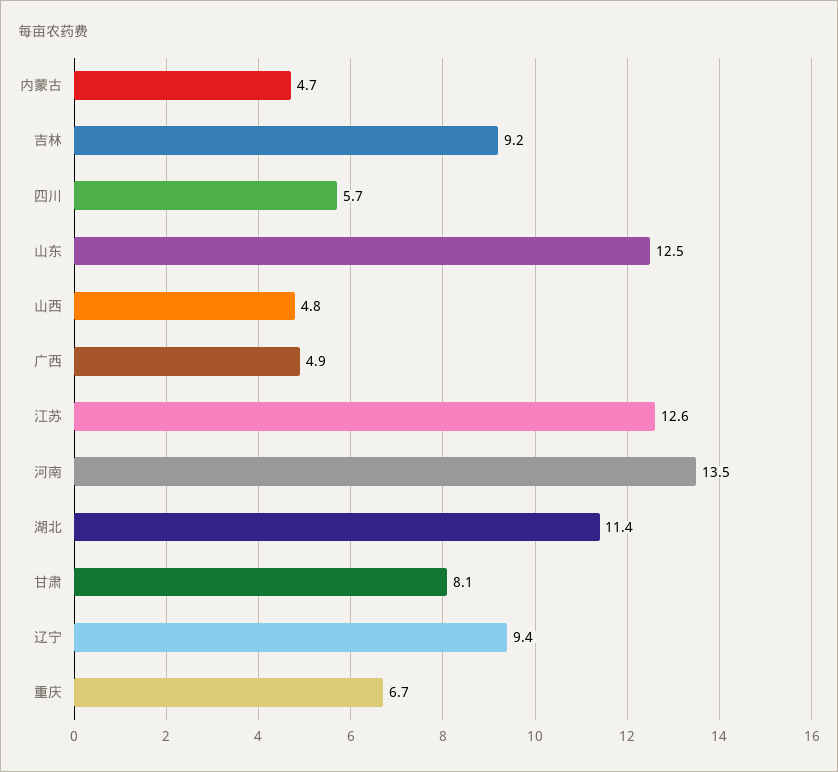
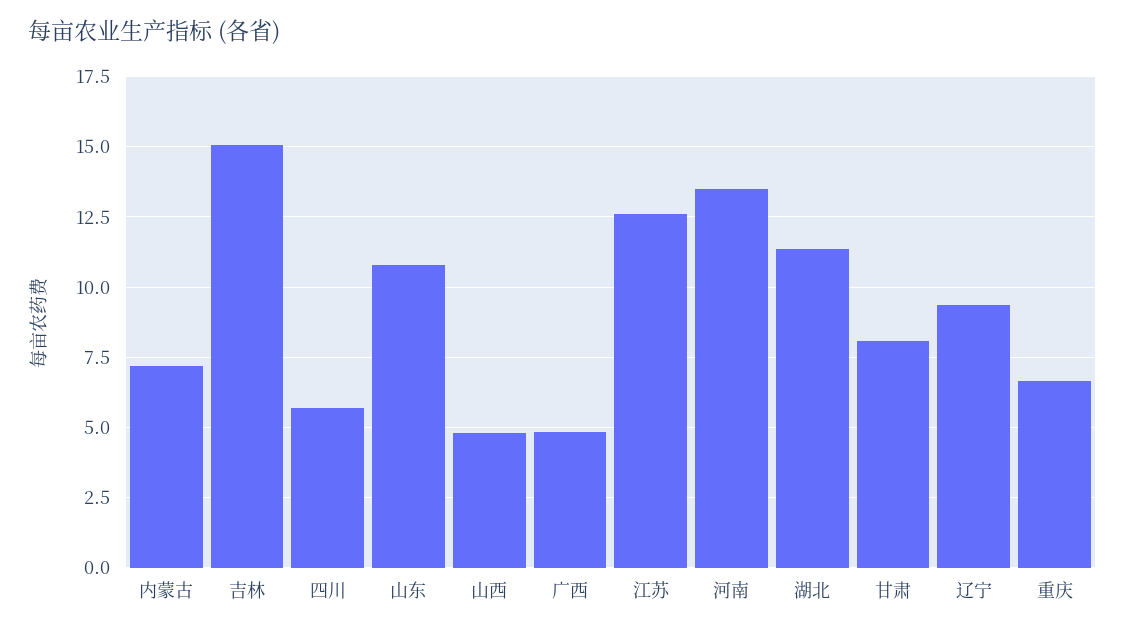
  {
-   "内蒙古": 4.7,
+   "内蒙古": 7.25,
-   "吉林": 9.2,
+   "吉林": 15,
    "四川": 5.7,
-   "山东": 12.5,
+   "山东": 10.75,
    "山西": 4.8,
    "广西": 4.9,
    "江苏": 12.6,
    "河南": 13.5,
    "湖北": 11.4,
    "甘肃": 8.1,
    "辽宁": 9.4,
    "重庆": 6.7
  }

